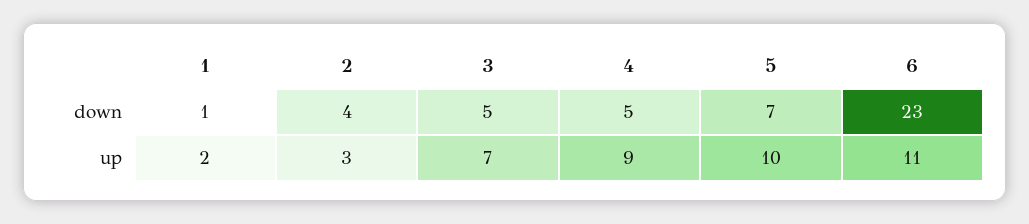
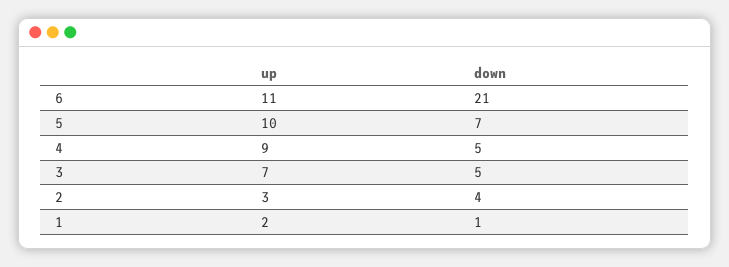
  {
    "1": {
      "down": 1,
      "up": 2
    },
    "2": {
      "down": 4,
      "up": 3
    },
    "3": {
      "down": 5,
      "up": 7
    },
    "4": {
      "down": 5,
      "up": 9
    },
    "5": {
      "down": 7,
      "up": 10
    },
    "6": {
-     "down": 23,
+     "down": 21,
      "up": 11
    }
  }

